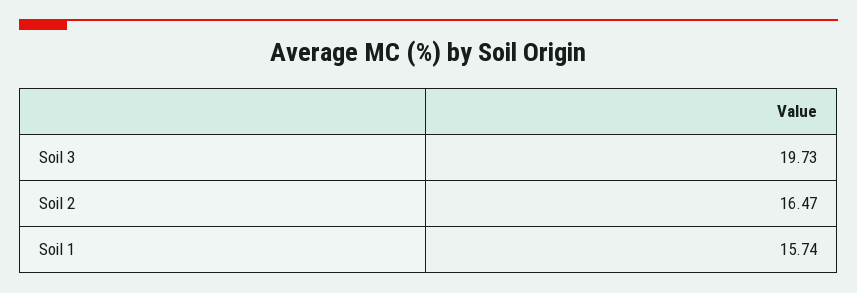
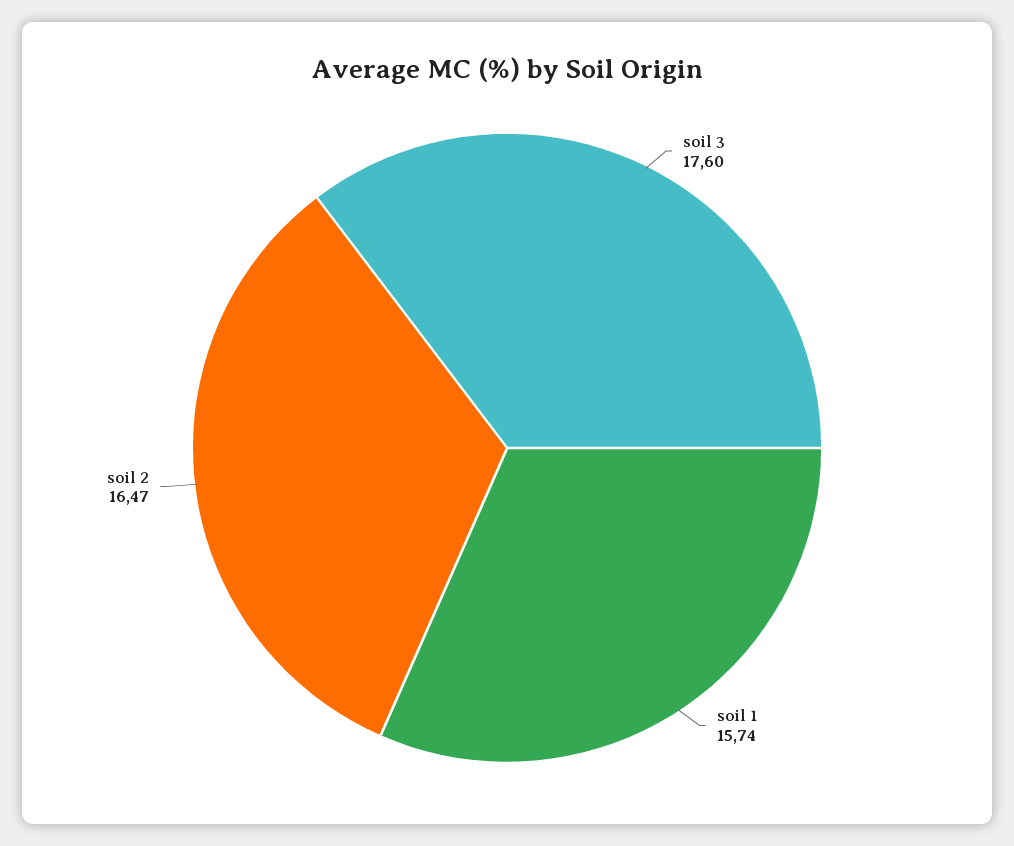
  {
-   "Soil 3": 19.73,
+   "Soil 3": 17.6,
    "Soil 2": 16.47,
    "Soil 1": 15.74
  }

